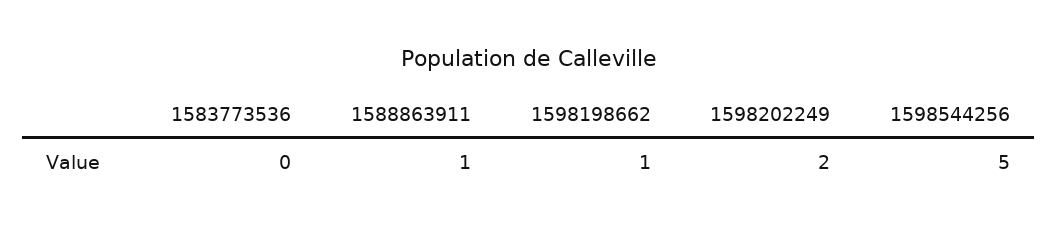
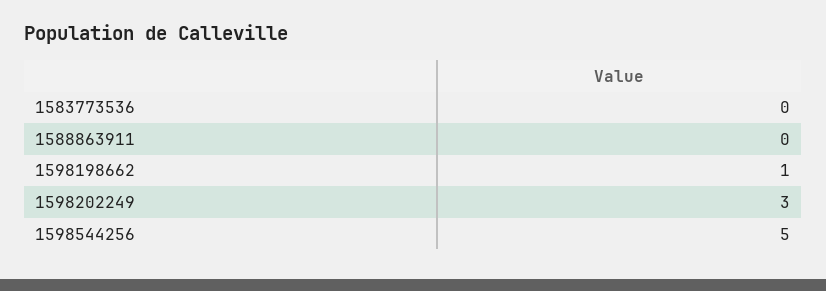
  {
    "1583773536": 0,
-   "1588863911": 1,
+   "1588863911": 0,
    "1598198662": 1,
-   "1598202249": 2,
+   "1598202249": 3,
    "1598544256": 5
  }

